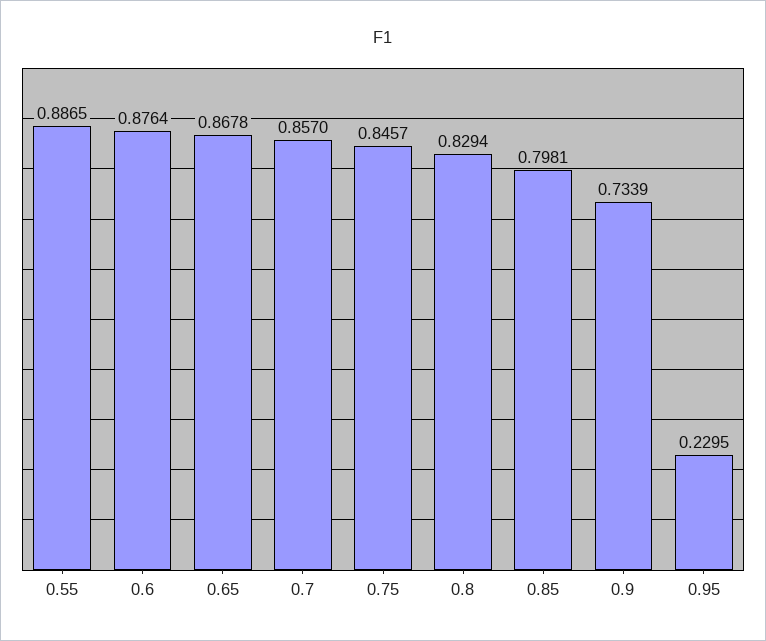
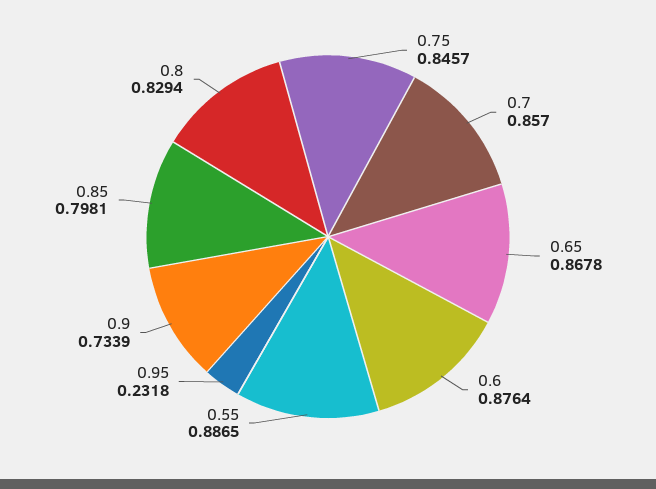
  {
    "0.55": 0.8865,
    "0.6": 0.8764,
    "0.65": 0.8678,
    "0.7": 0.857,
    "0.75": 0.8457,
    "0.8": 0.8294,
    "0.85": 0.7981,
    "0.9": 0.7339,
-   "0.95": 0.2295
+   "0.95": 0.2318
  }

